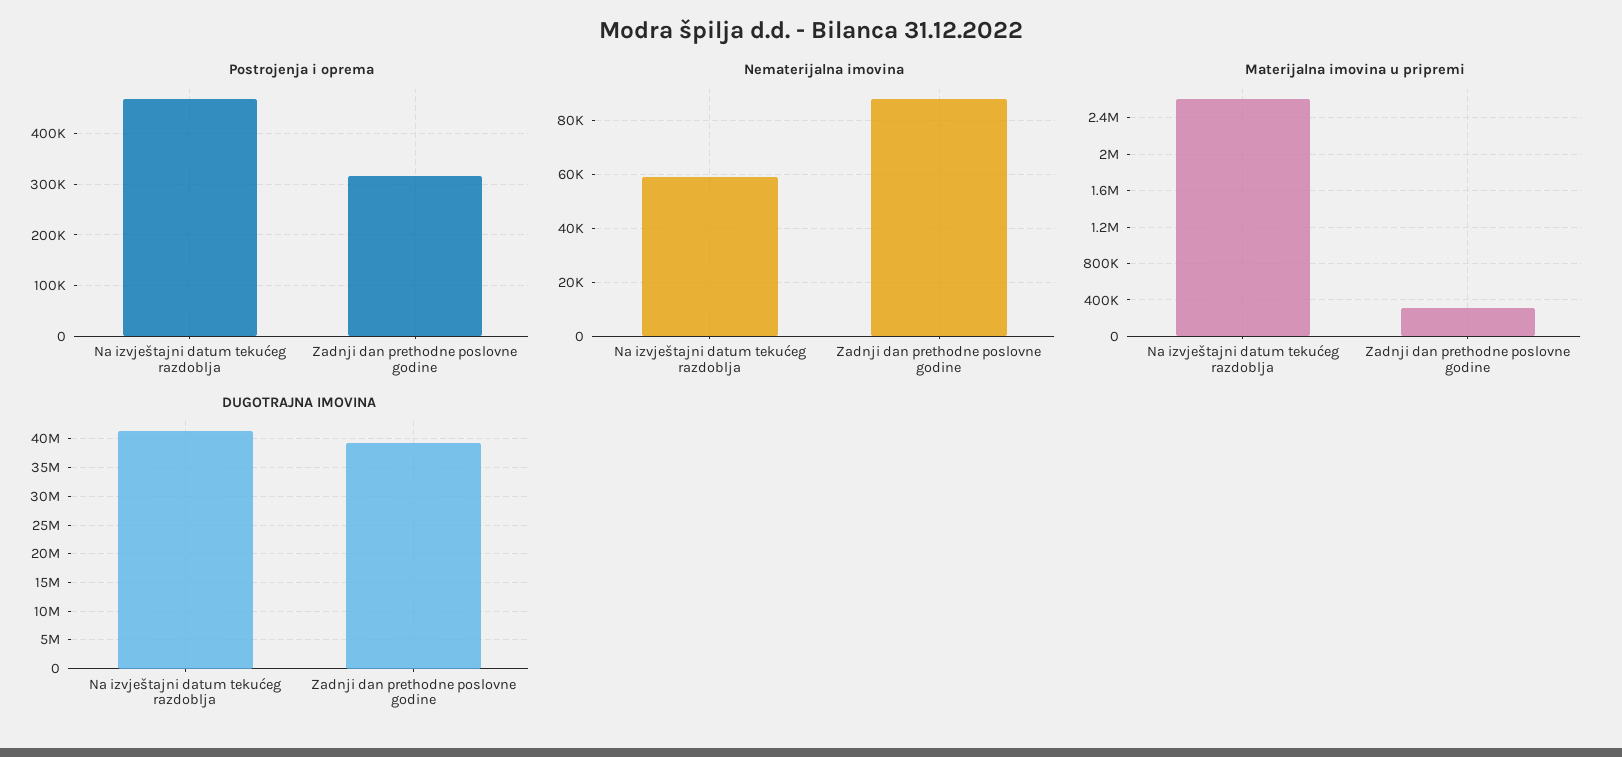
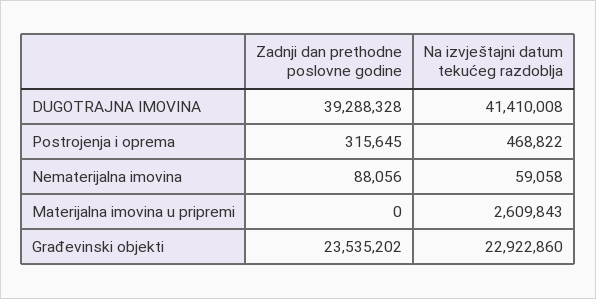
  {
    "Postrojenja i oprema": {
      "Na izvještajni datum tekućeg razdoblja": 468822,
      "Zadnji dan prethodne poslovne godine": 315645
    },
    "Nematerijalna imovina": {
      "Na izvještajni datum tekućeg razdoblja": 59058,
      "Zadnji dan prethodne poslovne godine": 88056
    },
    "Materijalna imovina u pripremi": {
      "Na izvještajni datum tekućeg razdoblja": 2609843,
-     "Zadnji dan prethodne poslovne godine": 300000
+     "Zadnji dan prethodne poslovne godine": 0
    },
    "DUGOTRAJNA IMOVINA": {
      "Na izvještajni datum tekućeg razdoblja": 41410008,
      "Zadnji dan prethodne poslovne godine": 39288328
-   }
+   },
+   "Građevinski objekti": {
+     "Zadnji dan prethodne poslovne godine": 23535202,
+     "Na izvještajni datum tekućeg razdoblja": 22922860
+   }
  }

